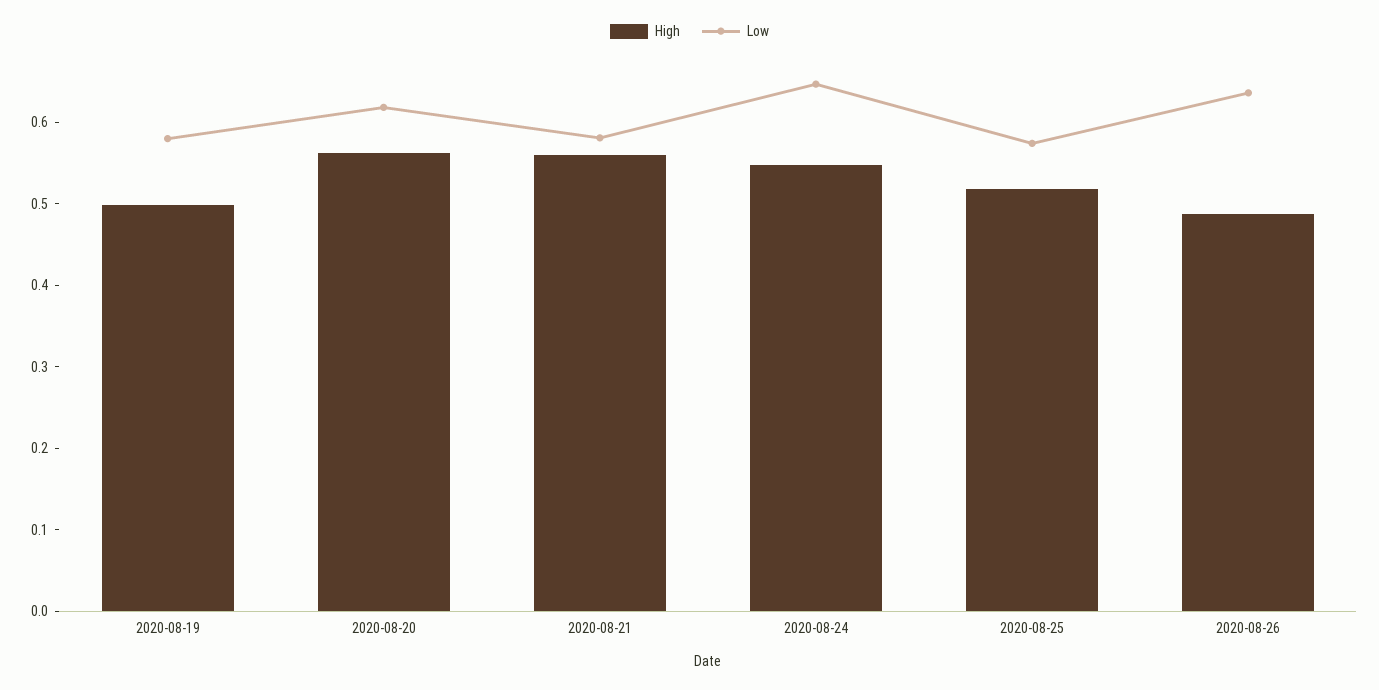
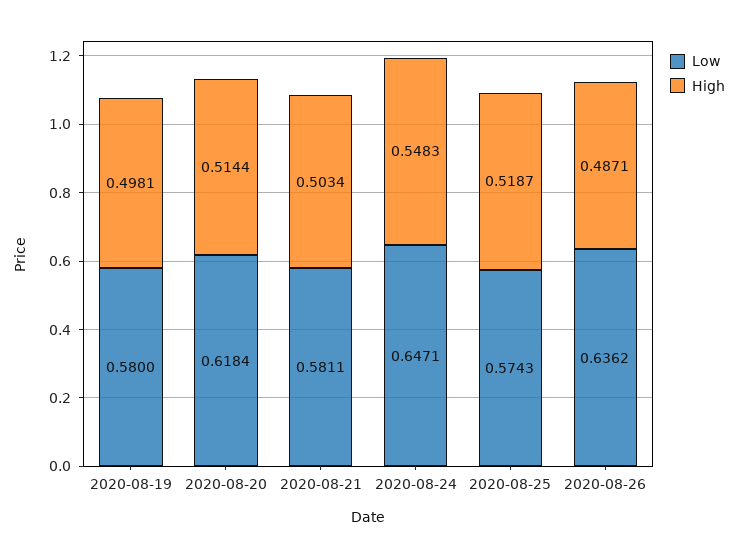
  {
    "High": {
      "2020-08-19": 0.4981,
-     "2020-08-20": 0.56,
+     "2020-08-20": 0.5144,
-     "2020-08-21": 0.56,
+     "2020-08-21": 0.5034,
      "2020-08-24": 0.5483,
      "2020-08-25": 0.5187,
      "2020-08-26": 0.4871
    },
    "Low": {
      "2020-08-19": 0.58,
      "2020-08-20": 0.6184,
      "2020-08-21": 0.5811,
      "2020-08-24": 0.6471,
      "2020-08-25": 0.5743,
      "2020-08-26": 0.6362
    }
  }

